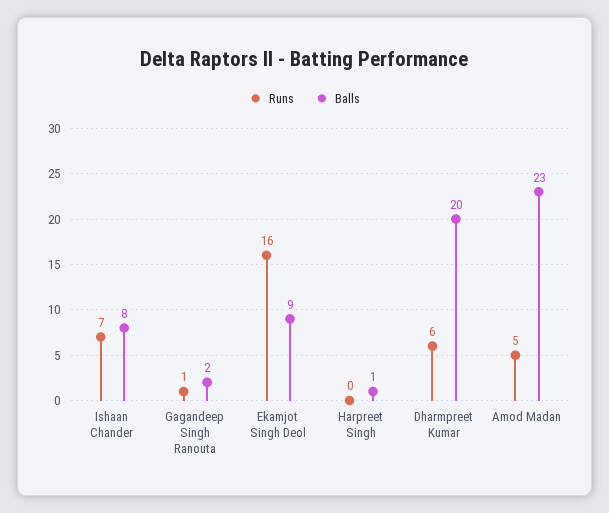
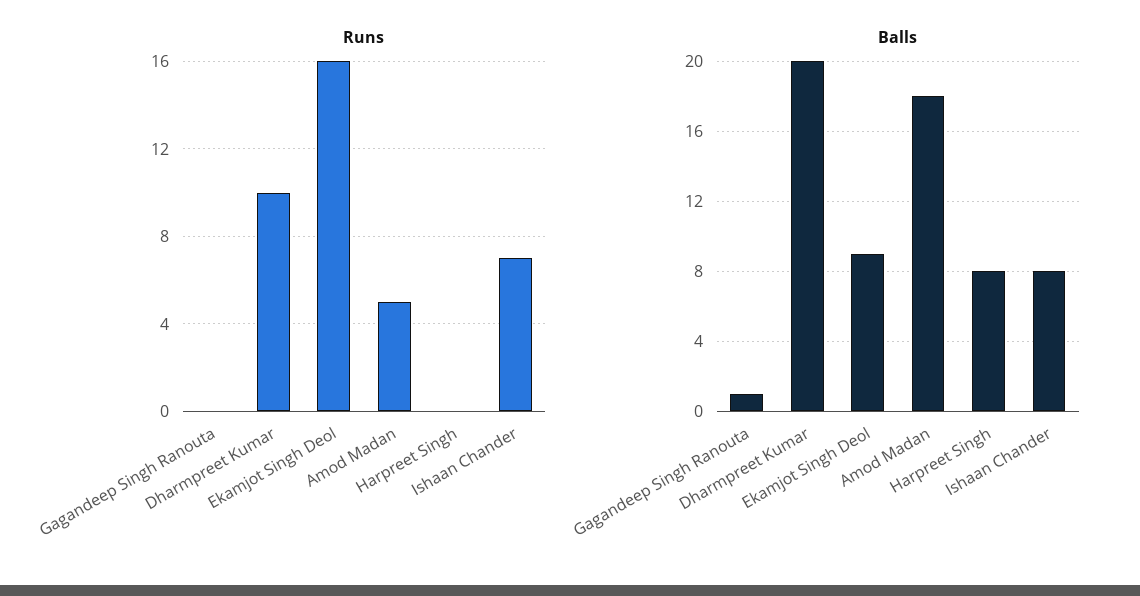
  {
    "Runs": {
      "Ishaan Chander": 7,
-     "Gagandeep Singh Ranouta": 1,
+     "Gagandeep Singh Ranouta": 0,
      "Ekamjot Singh Deol": 16,
      "Harpreet Singh": 0,
-     "Dharmpreet Kumar": 6,
+     "Dharmpreet Kumar": 10,
      "Amod Madan": 5
    },
    "Balls": {
      "Ishaan Chander": 8,
-     "Gagandeep Singh Ranouta": 2,
+     "Gagandeep Singh Ranouta": 1,
      "Ekamjot Singh Deol": 9,
-     "Harpreet Singh": 1,
+     "Harpreet Singh": 8,
      "Dharmpreet Kumar": 20,
-     "Amod Madan": 23
+     "Amod Madan": 18
    }
  }

